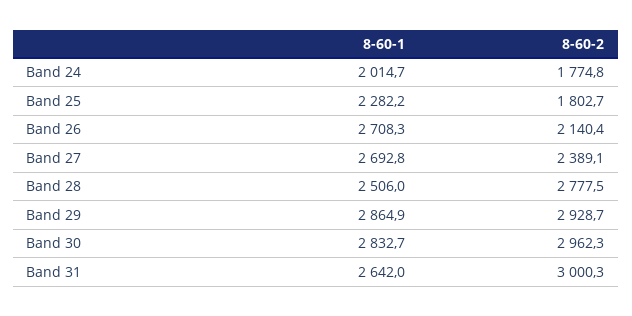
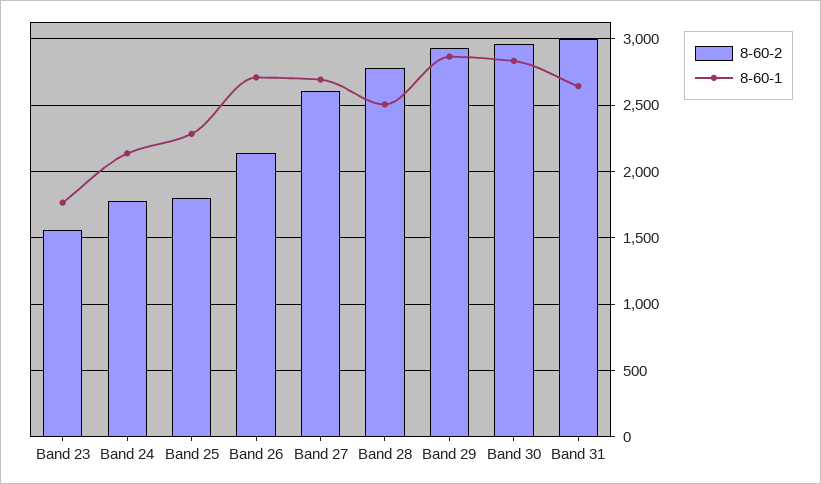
  {
    "8-60-1": {
-     "Band 24": 2014.7,
+     "Band 24": 2150,
      "Band 25": 2282.2,
      "Band 26": 2708.3,
      "Band 27": 2692.8,
      "Band 28": 2506,
      "Band 29": 2864.9,
      "Band 30": 2832.7,
-     "Band 31": 2642
+     "Band 31": 2642,
+     "Band 23": 1750
    },
    "8-60-2": {
      "Band 24": 1774.8,
      "Band 25": 1802.7,
      "Band 26": 2140.4,
-     "Band 27": 2389.1,
+     "Band 27": 2600,
      "Band 28": 2777.5,
      "Band 29": 2928.7,
      "Band 30": 2962.3,
-     "Band 31": 3000.3
+     "Band 31": 3000.3,
+     "Band 23": 1550
    }
  }

